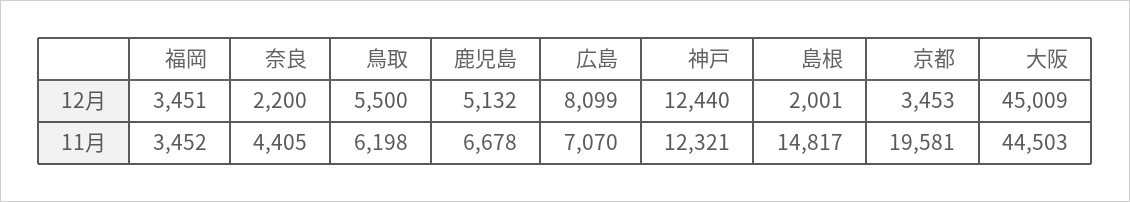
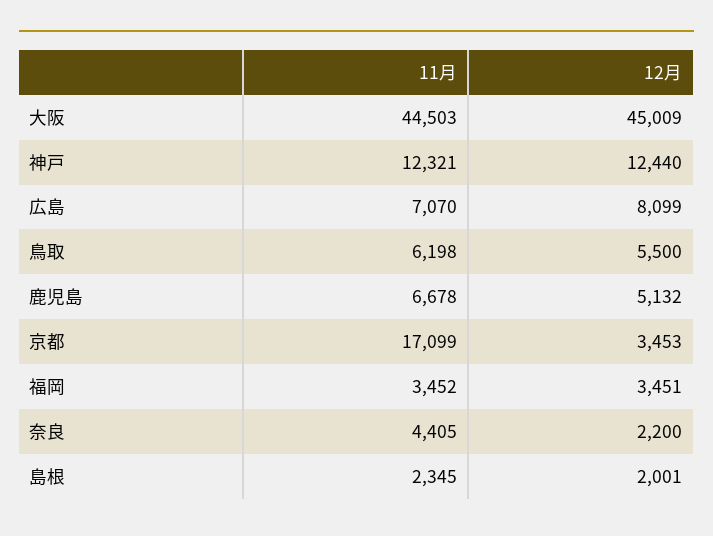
  {
    "福岡": {
      "12月": 3451,
      "11月": 3452
    },
    "奈良": {
      "12月": 2200,
      "11月": 4405
    },
    "鳥取": {
      "12月": 5500,
      "11月": 6198
    },
    "鹿児島": {
      "12月": 5132,
      "11月": 6678
    },
    "広島": {
      "12月": 8099,
      "11月": 7070
    },
    "神戸": {
      "12月": 12440,
      "11月": 12321
    },
    "島根": {
      "12月": 2001,
-     "11月": 14817
+     "11月": 2345
    },
    "京都": {
      "12月": 3453,
-     "11月": 19581
+     "11月": 17099
    },
    "大阪": {
      "12月": 45009,
      "11月": 44503
    }
  }

